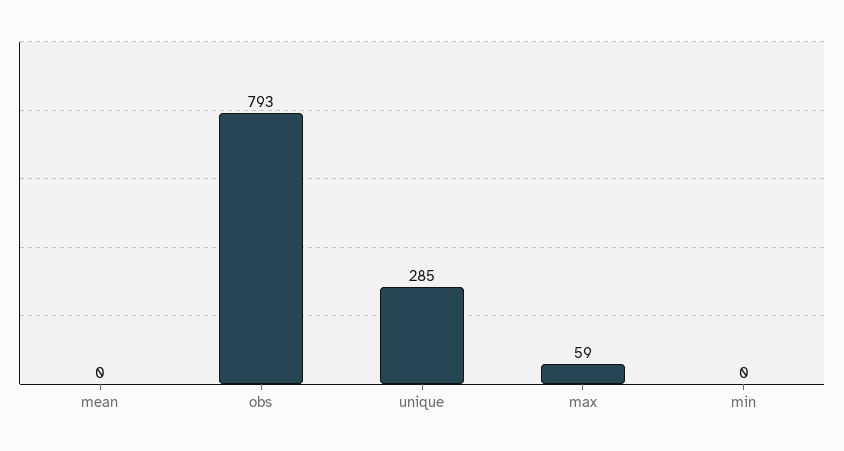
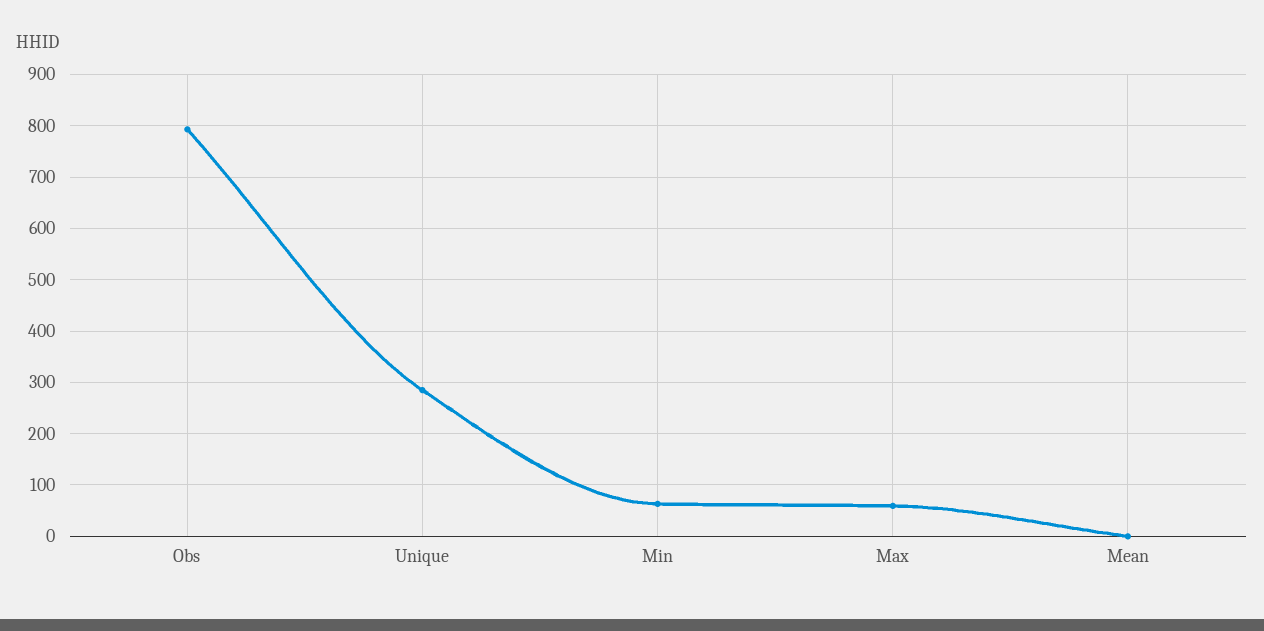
  {
    "mean": 0,
    "obs": 793,
    "unique": 285,
    "max": 59,
-   "min": 0
+   "min": 60
  }

